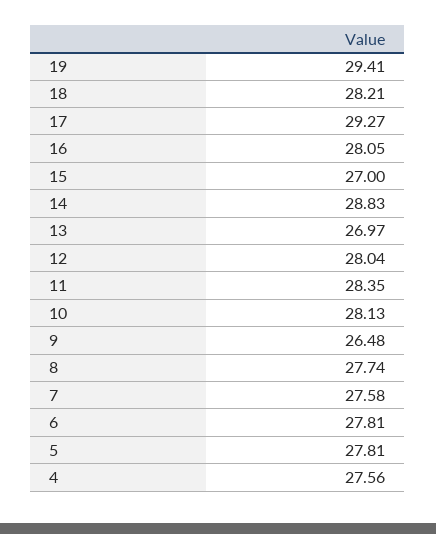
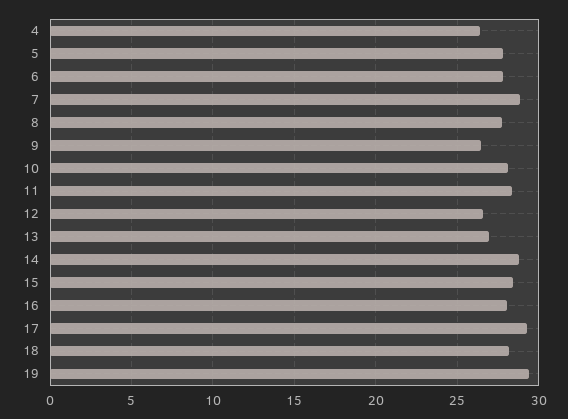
  {
    "19": 29.41,
    "18": 28.21,
    "17": 29.27,
    "16": 28.05,
-   "15": 27,
+   "15": 28.5,
    "14": 28.83,
    "13": 26.97,
-   "12": 28.04,
+   "12": 26.5,
    "11": 28.35,
    "10": 28.13,
    "9": 26.48,
    "8": 27.74,
-   "7": 27.58,
+   "7": 29,
    "6": 27.81,
    "5": 27.81,
-   "4": 27.56
+   "4": 26.5
  }

